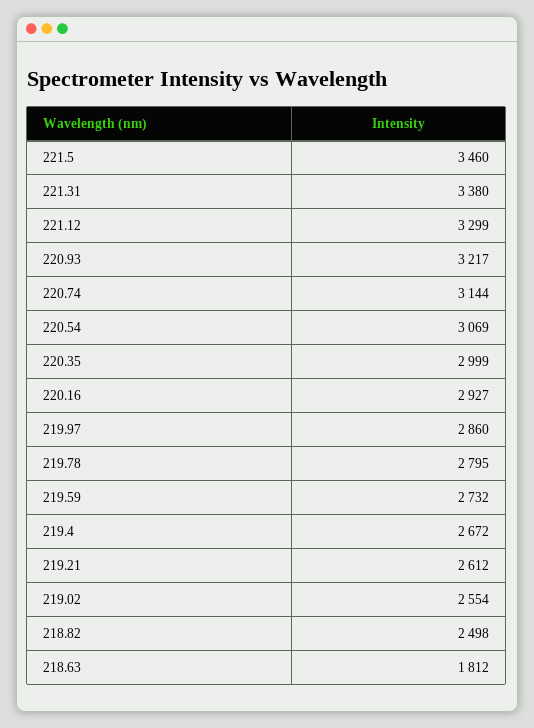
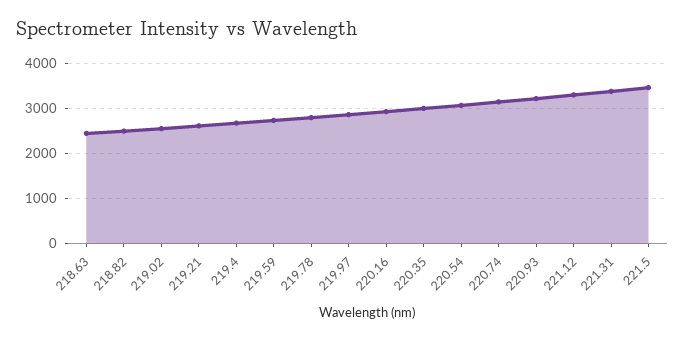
  {
    "221.5": 3460,
    "221.31": 3380,
    "221.12": 3299,
    "220.93": 3217,
    "220.74": 3144,
    "220.54": 3069,
    "220.35": 2999,
    "220.16": 2927,
    "219.97": 2860,
    "219.78": 2795,
    "219.59": 2732,
    "219.4": 2672,
    "219.21": 2612,
    "219.02": 2554,
    "218.82": 2498,
-   "218.63": 1812
+   "218.63": 2400
  }

